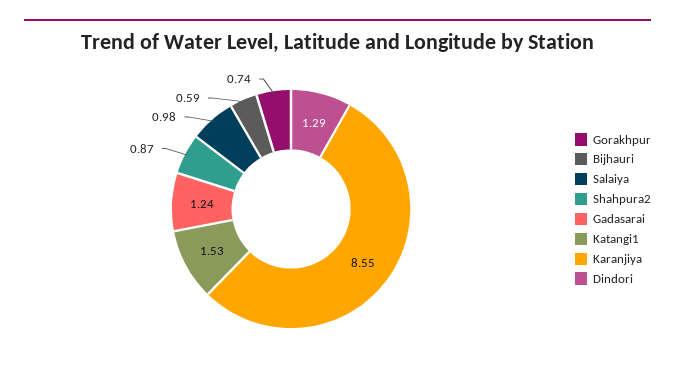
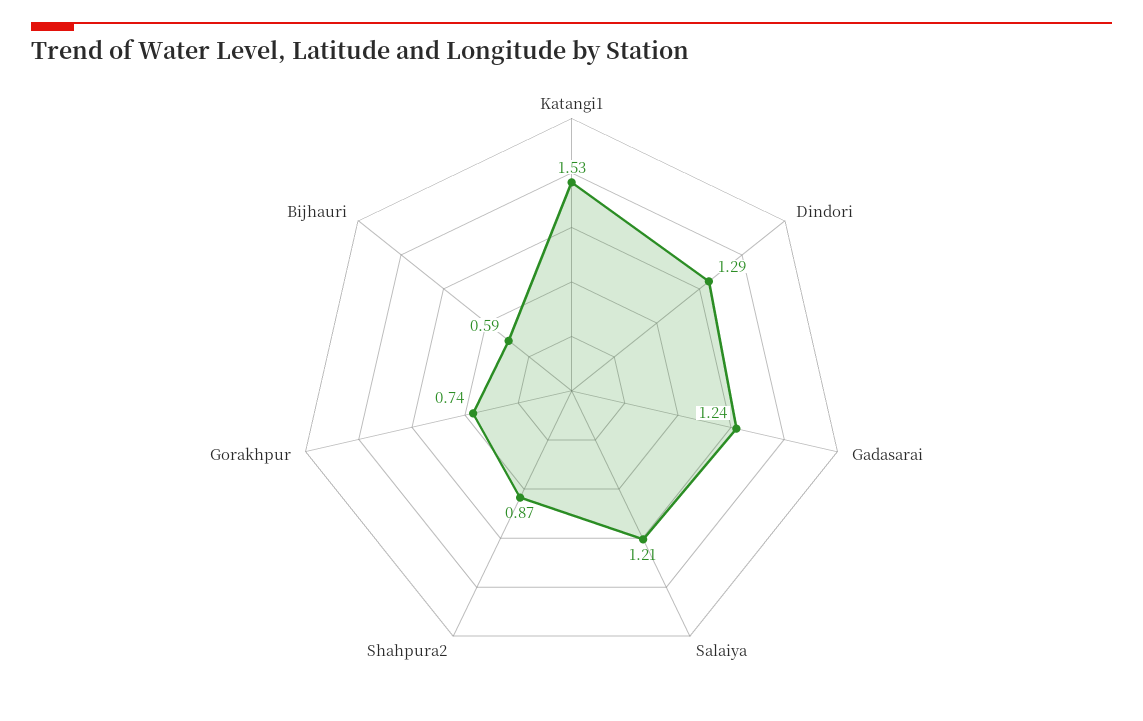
  {
    "Gorakhpur": 0.74,
    "Bijhauri": 0.59,
-   "Salaiya": 0.98,
+   "Salaiya": 1.21,
    "Shahpura2": 0.87,
    "Gadasarai": 1.24,
    "Katangi1": 1.53,
-   "Karanjiya": 8.55,
    "Dindori": 1.29
  }

